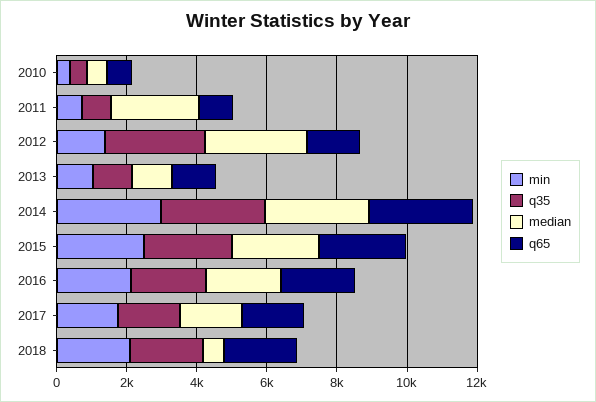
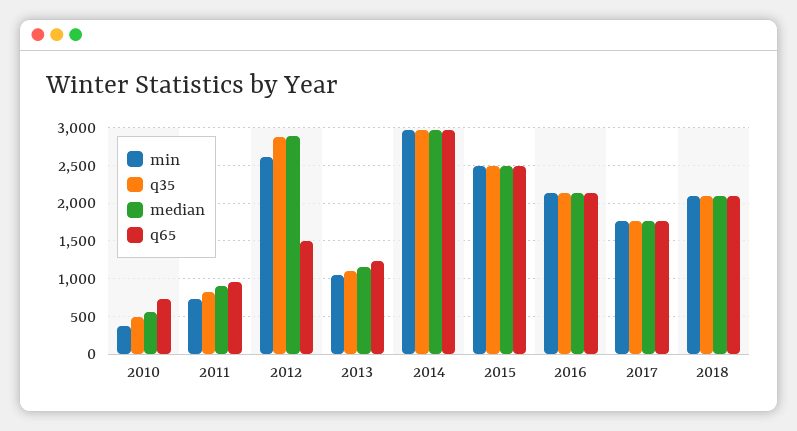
  {
    "min": {
      "2010": 400,
      "2011": 700,
-     "2012": 1500,
+     "2012": 2600,
      "2013": 1000,
      "2014": 3000,
      "2015": 2500,
      "2016": 2100,
      "2017": 1800,
      "2018": 2100
    },
    "q35": {
      "2010": 500,
      "2011": 800,
      "2012": 2900,
      "2013": 1100,
      "2014": 3000,
      "2015": 2500,
      "2016": 2100,
      "2017": 1800,
      "2018": 2100
    },
    "median": {
      "2010": 600,
-     "2011": 2500,
+     "2011": 900,
      "2012": 2900,
      "2013": 1200,
      "2014": 3000,
      "2015": 2500,
      "2016": 2100,
      "2017": 1800,
-     "2018": 500
+     "2018": 2100
    },
    "q65": {
      "2010": 700,
      "2011": 1000,
      "2012": 1500,
      "2013": 1200,
      "2014": 3000,
      "2015": 2500,
      "2016": 2100,
      "2017": 1800,
      "2018": 2100
    }
  }

